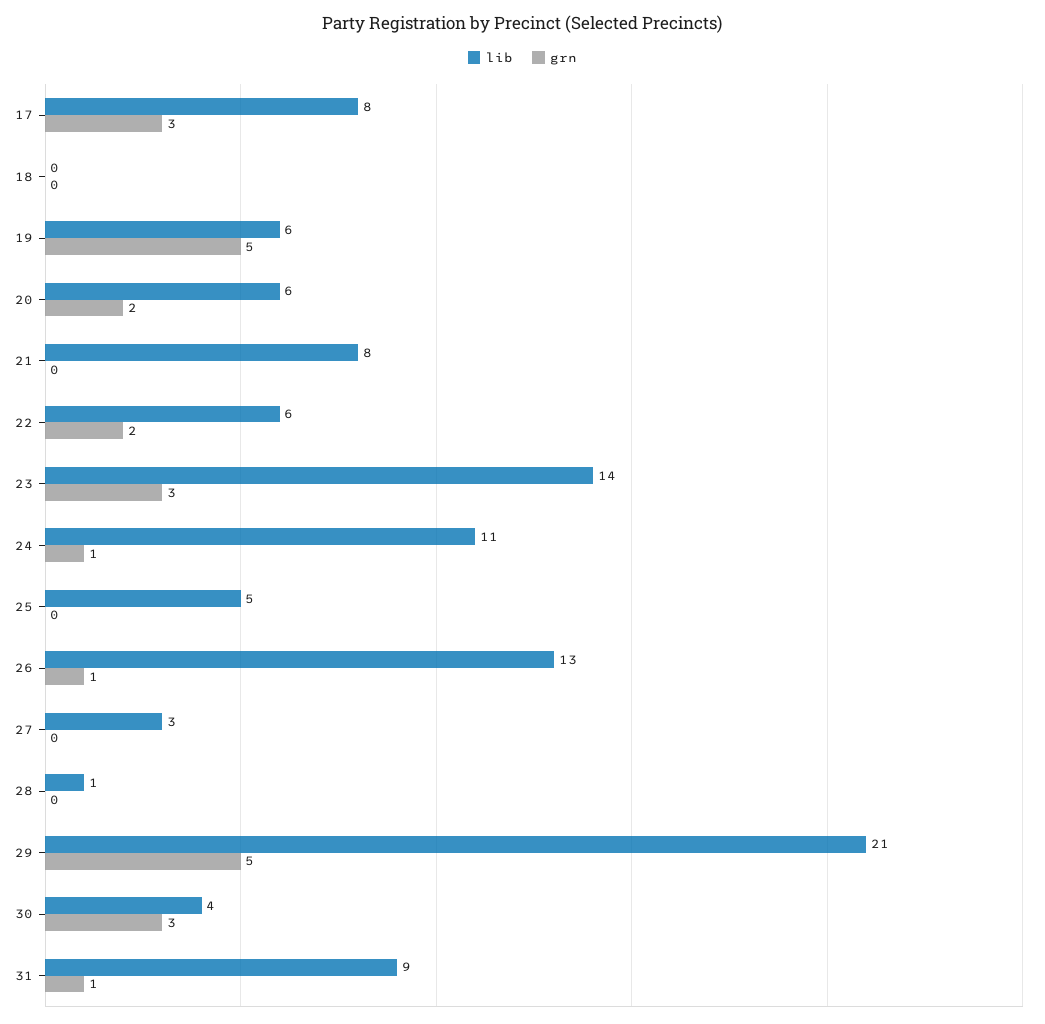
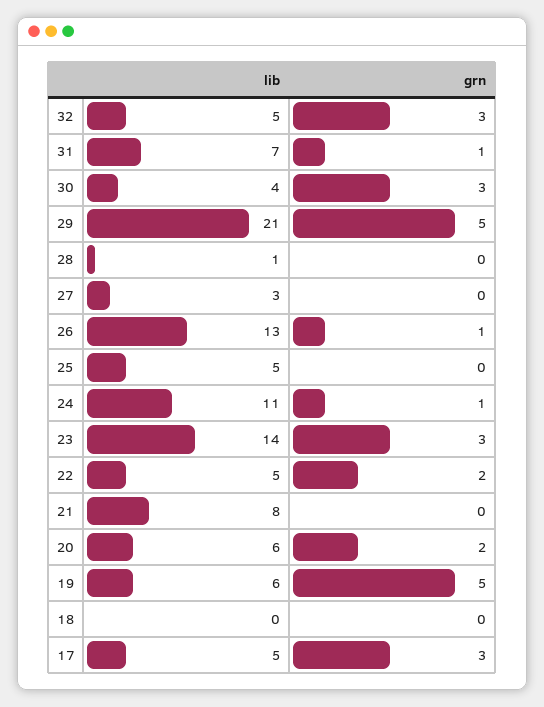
  {
    "lib": {
-     "17": 8,
+     "17": 5,
      "18": 0,
      "19": 6,
      "20": 6,
      "21": 8,
-     "22": 6,
+     "22": 5,
      "23": 14,
      "24": 11,
      "25": 5,
      "26": 13,
      "27": 3,
      "28": 1,
      "29": 21,
      "30": 4,
-     "31": 9
+     "31": 7,
+     "32": 5
    },
    "grn": {
      "17": 3,
      "18": 0,
      "19": 5,
      "20": 2,
      "21": 0,
      "22": 2,
      "23": 3,
      "24": 1,
      "25": 0,
      "26": 1,
      "27": 0,
      "28": 0,
      "29": 5,
      "30": 3,
-     "31": 1
+     "31": 1,
+     "32": 3
    }
  }

